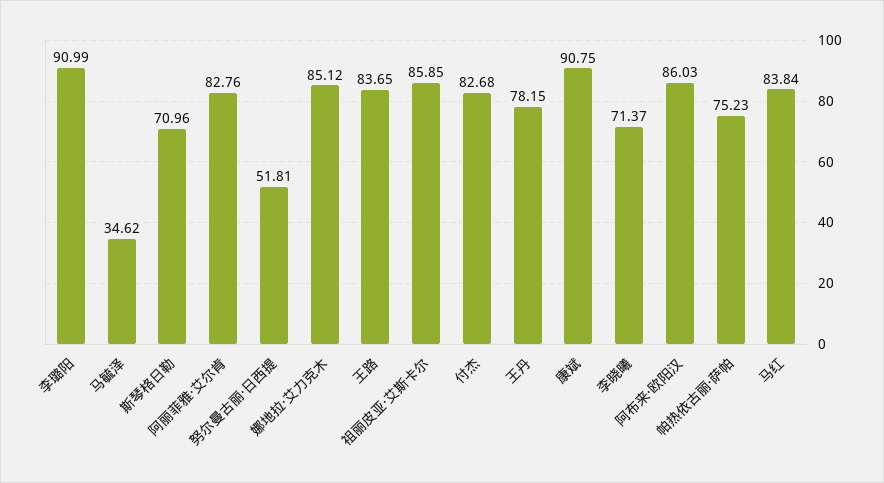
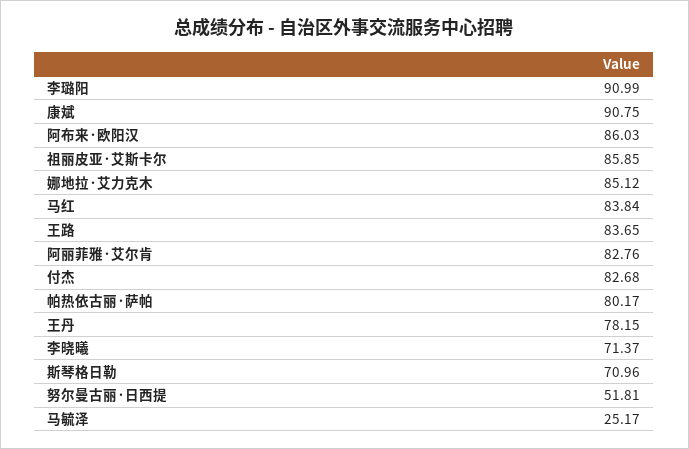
  {
    "李璐阳": 90.99,
-   "马毓泽": 34.62,
+   "马毓泽": 25.17,
    "斯琴格日勒": 70.96,
    "阿丽菲雅·艾尔肯": 82.76,
    "努尔曼古丽·日西提": 51.81,
    "娜地拉·艾力克木": 85.12,
    "王路": 83.65,
    "祖丽皮亚·艾斯卡尔": 85.85,
    "付杰": 82.68,
    "王丹": 78.15,
    "康斌": 90.75,
    "李晓曦": 71.37,
    "阿布来·欧阳汉": 86.03,
-   "帕热依古丽·萨帕": 75.23,
+   "帕热依古丽·萨帕": 80.17,
    "马红": 83.84
  }

